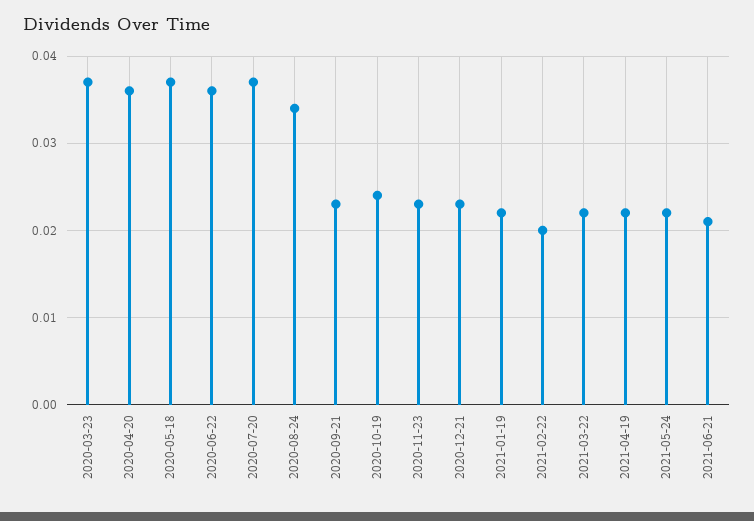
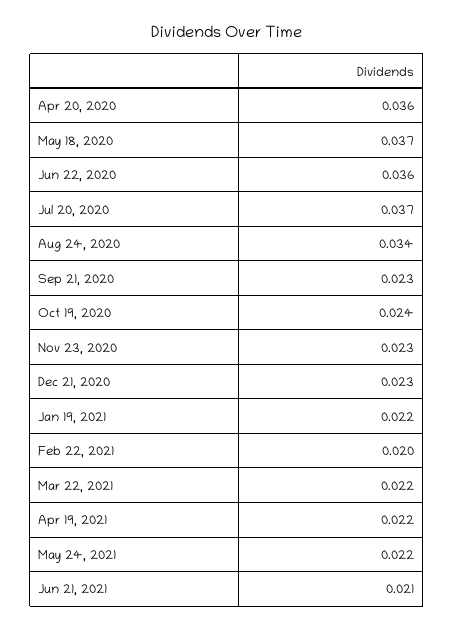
  {
-   "2020-03-23": 0.037,
    "2020-04-20": 0.036,
    "2020-05-18": 0.037,
    "2020-06-22": 0.036,
    "2020-07-20": 0.037,
    "2020-08-24": 0.034,
    "2020-09-21": 0.023,
    "2020-10-19": 0.024,
    "2020-11-23": 0.023,
    "2020-12-21": 0.023,
    "2021-01-19": 0.022,
    "2021-02-22": 0.02,
    "2021-03-22": 0.022,
    "2021-04-19": 0.022,
    "2021-05-24": 0.022,
    "2021-06-21": 0.021
  }

